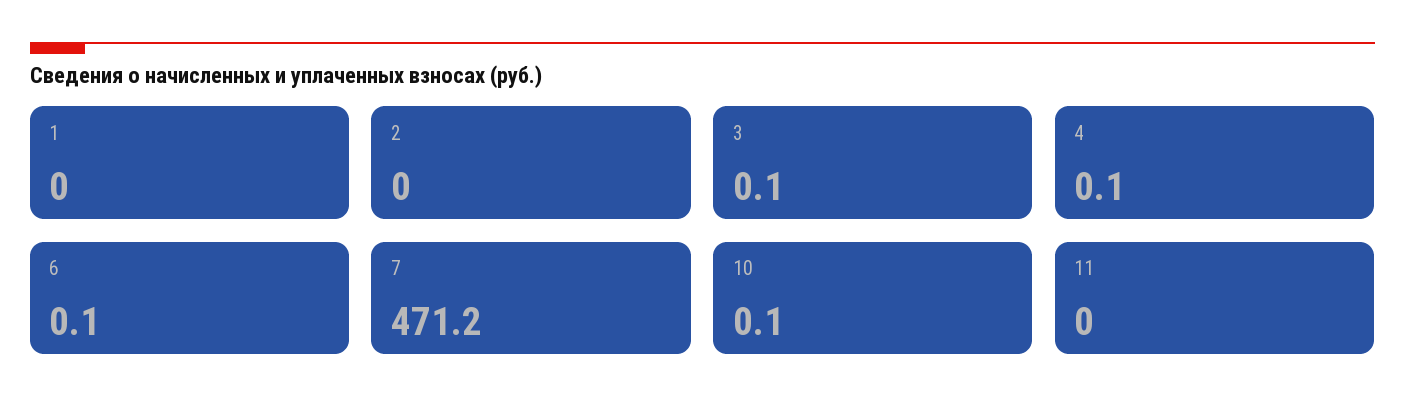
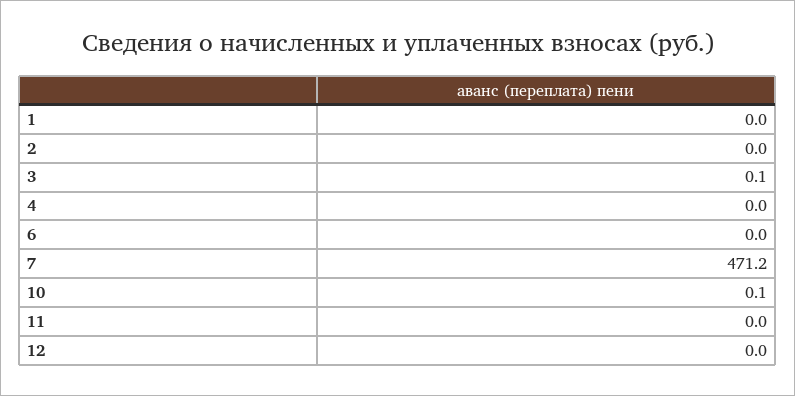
  {
    "1": 0,
    "2": 0,
    "3": 0.1,
-   "4": 0.1,
+   "4": 0,
-   "6": 0.1,
+   "6": 0,
    "7": 471.2,
    "10": 0.1,
-   "11": 0
+   "11": 0,
+   "12": 0
  }

